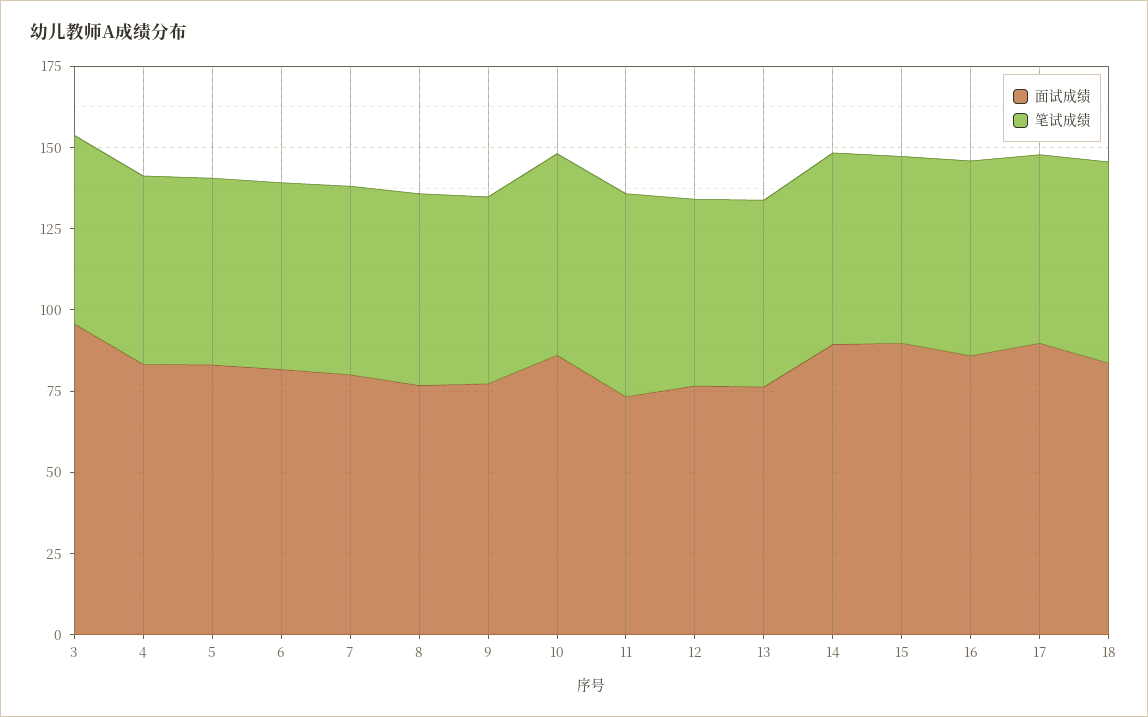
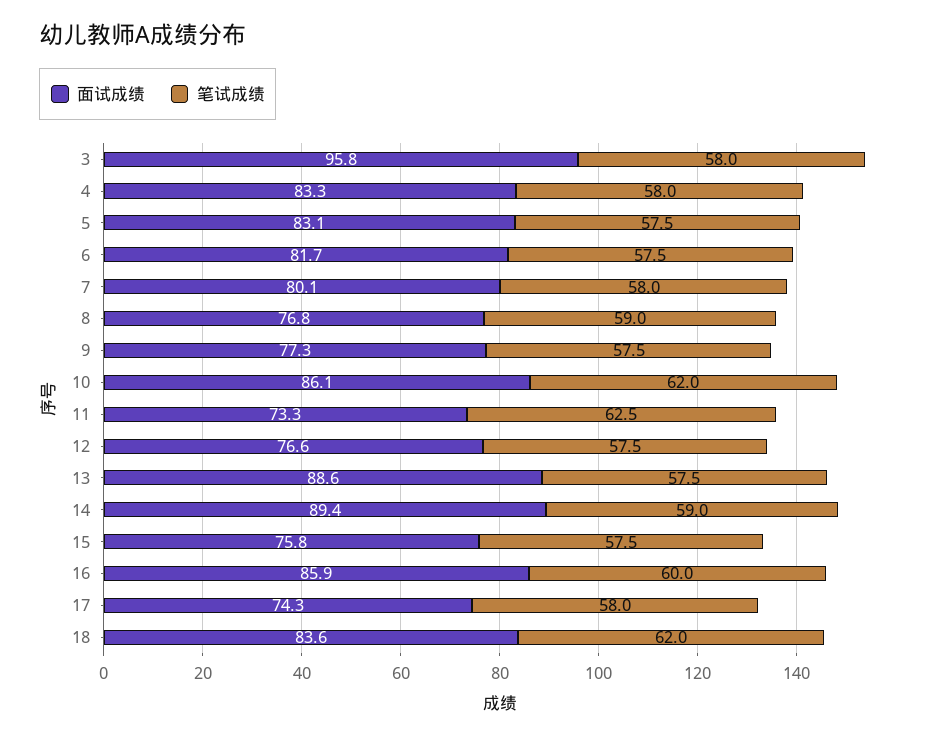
  {
    "面试成绩": {
      "3": 95.8,
      "4": 83.3,
      "5": 83.1,
      "6": 81.7,
      "7": 80.1,
      "8": 76.8,
      "9": 77.3,
      "10": 86.1,
      "11": 73.3,
      "12": 76.6,
-     "13": 75,
+     "13": 88.6,
      "14": 89.4,
-     "15": 90,
+     "15": 75.8,
      "16": 85.9,
-     "17": 90,
+     "17": 74.3,
      "18": 83.6
    },
    "笔试成绩": {
      "3": 58,
      "4": 58,
      "5": 57.5,
      "6": 57.5,
      "7": 58,
      "8": 59,
      "9": 57.5,
      "10": 62,
      "11": 62.5,
      "12": 57.5,
      "13": 57.5,
      "14": 59,
      "15": 57.5,
      "16": 60,
      "17": 58,
      "18": 62
    }
  }

